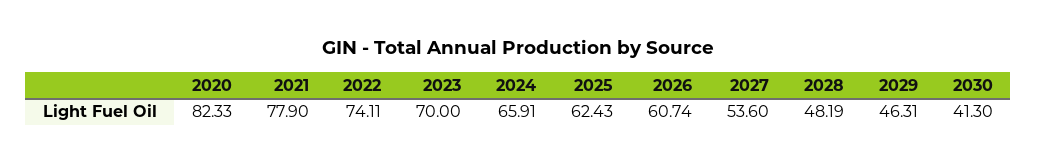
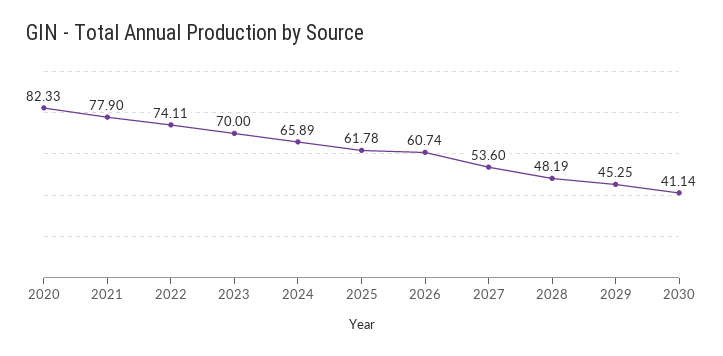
  {
    "2020": 82.33,
    "2021": 77.9,
    "2022": 74.11,
    "2023": 70,
-   "2024": 65.91,
+   "2024": 65.89,
-   "2025": 62.43,
+   "2025": 61.78,
    "2026": 60.74,
    "2027": 53.6,
    "2028": 48.19,
-   "2029": 46.31,
+   "2029": 45.25,
-   "2030": 41.3
+   "2030": 41.14
  }

